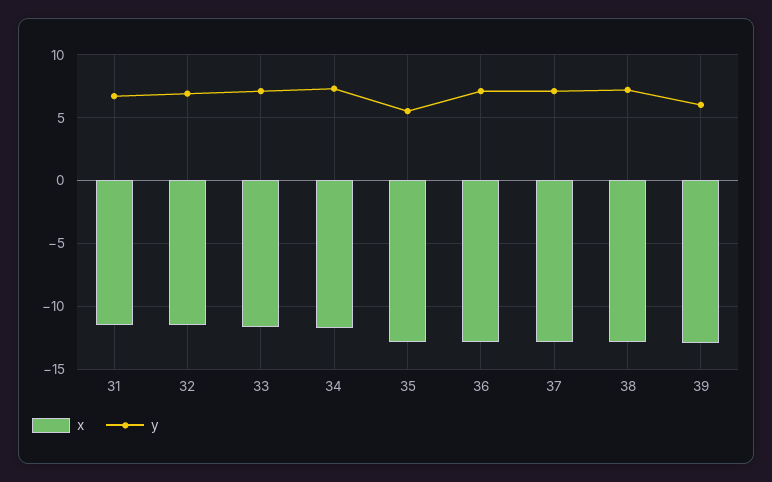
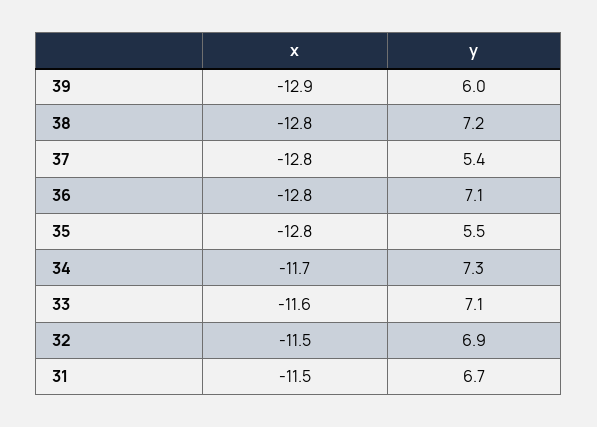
  {
    "x": {
      "31": -11.5,
      "32": -11.5,
      "33": -11.6,
      "34": -11.7,
      "35": -12.8,
      "36": -12.8,
      "37": -12.8,
      "38": -12.8,
      "39": -12.9
    },
    "y": {
      "31": 6.7,
      "32": 6.9,
      "33": 7.1,
      "34": 7.3,
      "35": 5.5,
      "36": 7.1,
-     "37": 7,
+     "37": 5.4,
      "38": 7.2,
      "39": 6
    }
  }

